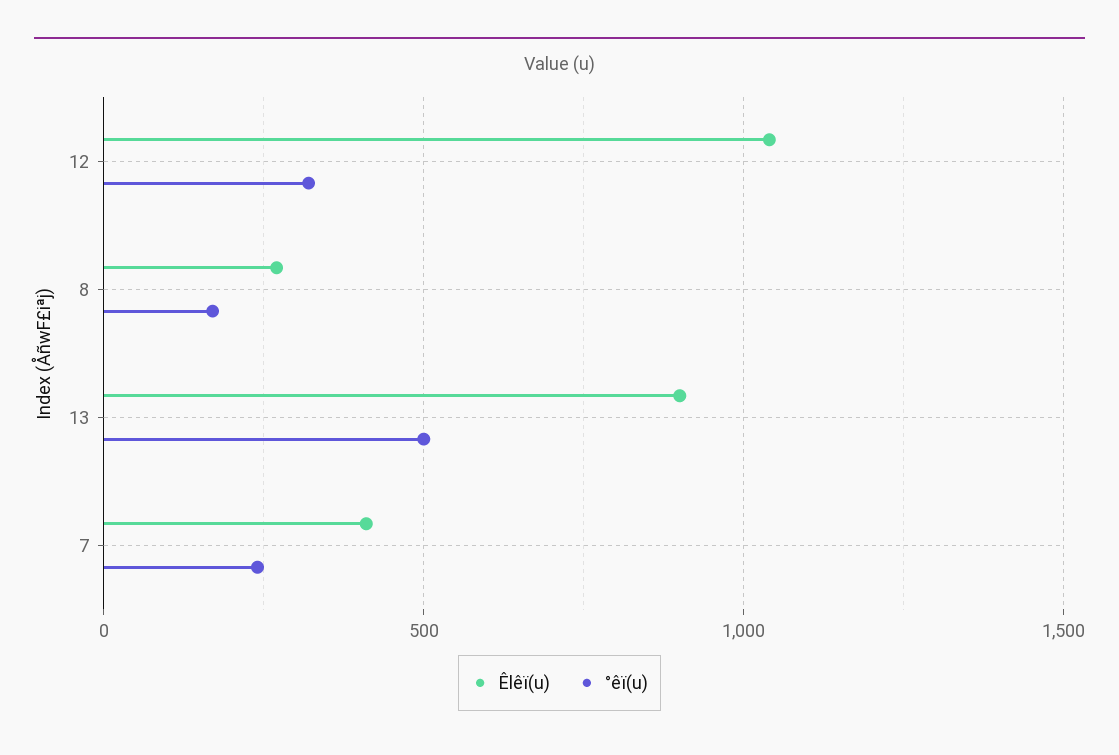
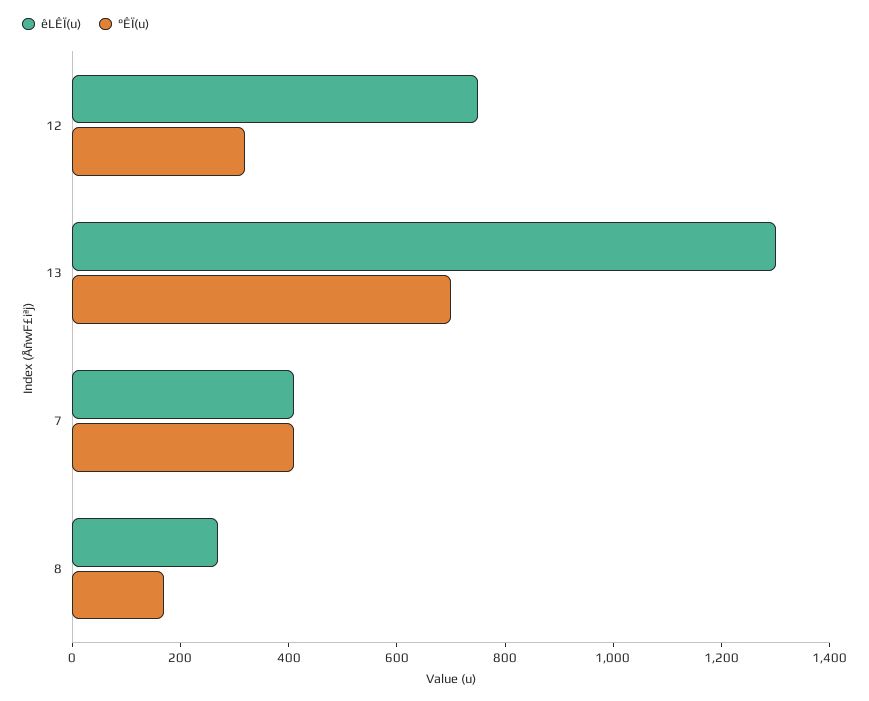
  {
    "Êlêï(u)": {
-     "12": 1050,
+     "12": 750,
      "8": 250,
-     "13": 900,
+     "13": 1300,
      "7": 400
    },
    "°êï(u)": {
      "12": 300,
      "8": 150,
-     "13": 500,
+     "13": 700,
-     "7": 250
+     "7": 400
    }
  }

